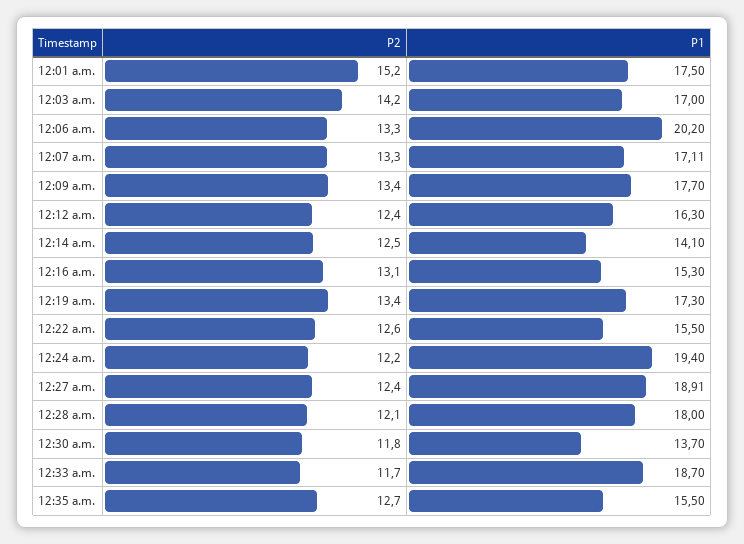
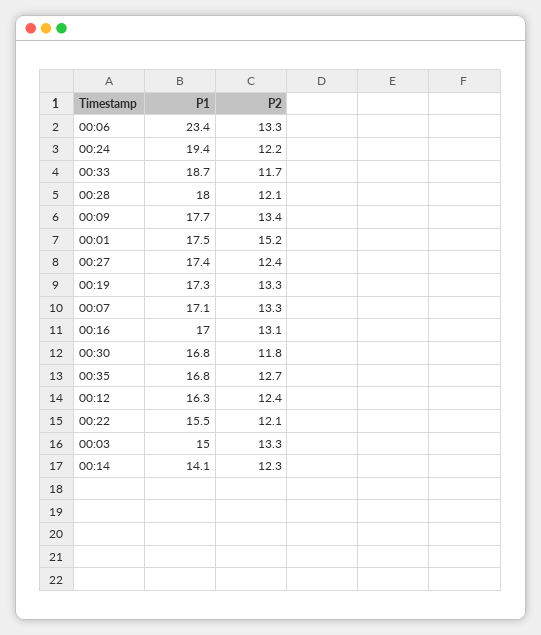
  {
    "P2": {
      "12:01 a.m.": 15.2,
-     "12:03 a.m.": 14.2,
+     "12:03 a.m.": 13.3,
      "12:06 a.m.": 13.3,
      "12:07 a.m.": 13.3,
      "12:09 a.m.": 13.4,
      "12:12 a.m.": 12.4,
-     "12:14 a.m.": 12.5,
+     "12:14 a.m.": 12.3,
      "12:16 a.m.": 13.1,
-     "12:19 a.m.": 13.4,
+     "12:19 a.m.": 13.3,
-     "12:22 a.m.": 12.6,
+     "12:22 a.m.": 12.1,
      "12:24 a.m.": 12.2,
      "12:27 a.m.": 12.4,
      "12:28 a.m.": 12.1,
      "12:30 a.m.": 11.8,
      "12:33 a.m.": 11.7,
      "12:35 a.m.": 12.7
    },
    "P1": {
      "12:01 a.m.": 17.5,
-     "12:03 a.m.": 17,
+     "12:03 a.m.": 15,
-     "12:06 a.m.": 20.2,
+     "12:06 a.m.": 23.4,
      "12:07 a.m.": 17.11,
      "12:09 a.m.": 17.7,
      "12:12 a.m.": 16.3,
      "12:14 a.m.": 14.1,
-     "12:16 a.m.": 15.3,
+     "12:16 a.m.": 17,
      "12:19 a.m.": 17.3,
      "12:22 a.m.": 15.5,
      "12:24 a.m.": 19.4,
-     "12:27 a.m.": 18.91,
+     "12:27 a.m.": 17.4,
      "12:28 a.m.": 18,
-     "12:30 a.m.": 13.7,
+     "12:30 a.m.": 16.8,
      "12:33 a.m.": 18.7,
-     "12:35 a.m.": 15.5
+     "12:35 a.m.": 16.8
    }
  }

